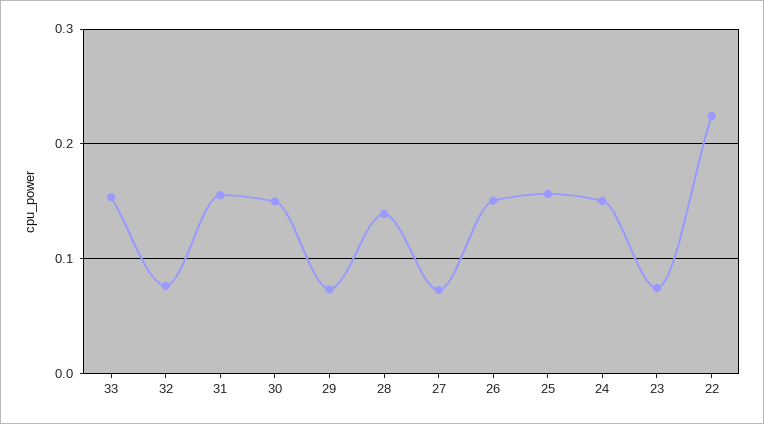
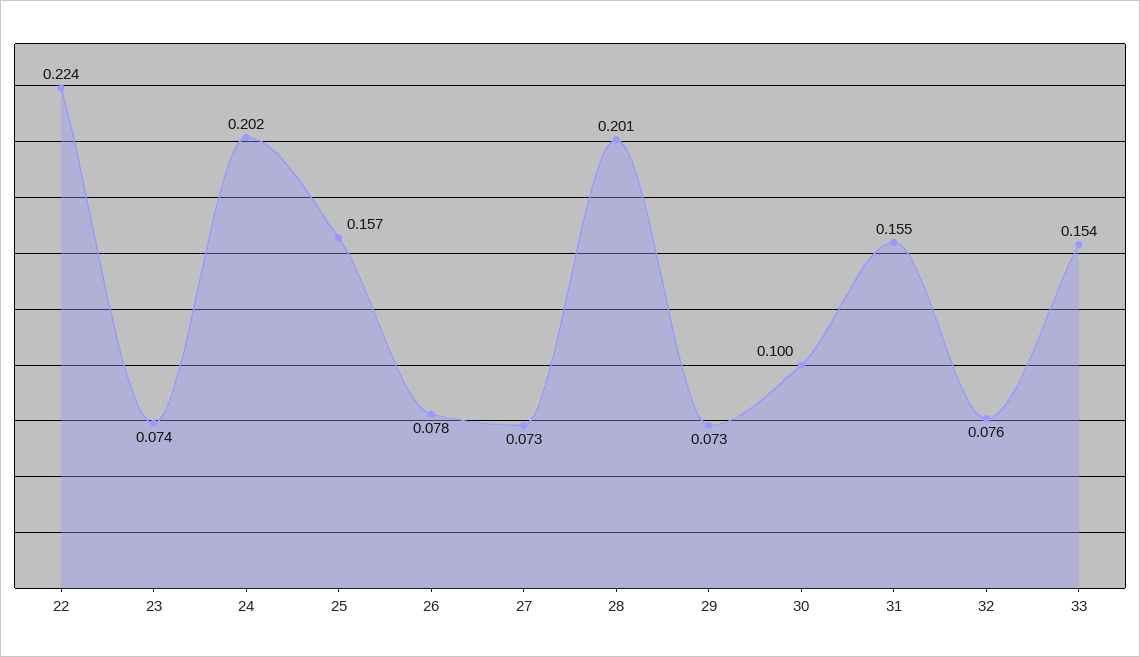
  {
    "33": 0.154,
    "32": 0.076,
    "31": 0.155,
-   "30": 0.15,
+   "30": 0.1,
    "29": 0.073,
-   "28": 0.14,
+   "28": 0.201,
    "27": 0.073,
-   "26": 0.15,
+   "26": 0.078,
    "25": 0.157,
-   "24": 0.15,
+   "24": 0.202,
    "23": 0.074,
    "22": 0.224
  }

